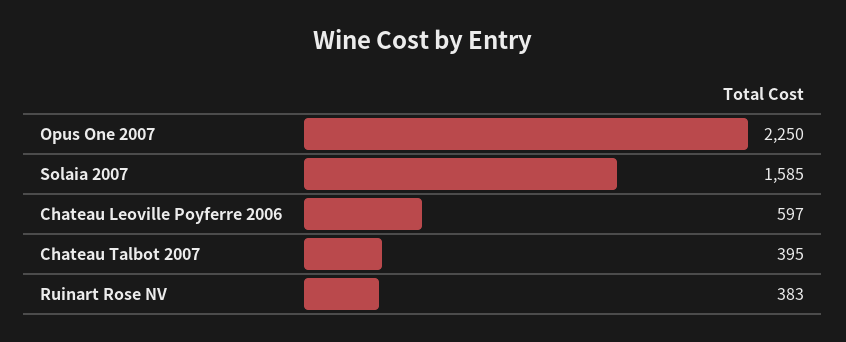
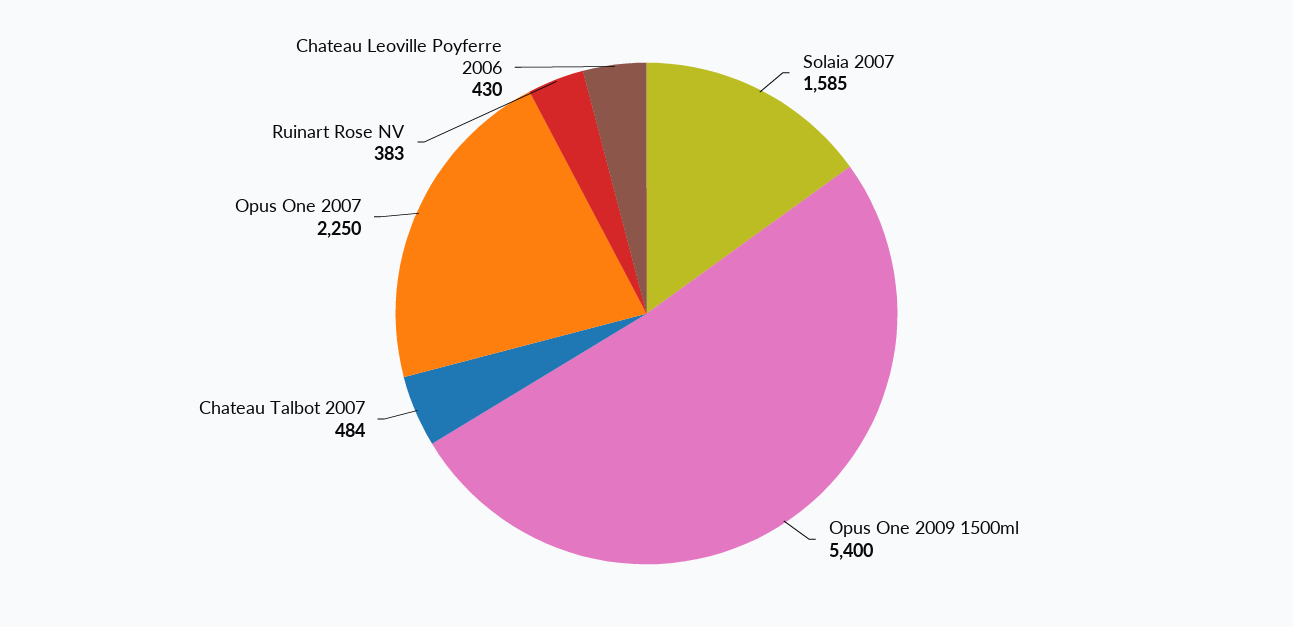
  {
    "Opus One 2007": 2250,
    "Solaia 2007": 1585,
-   "Chateau Leoville Poyferre 2006": 597,
+   "Chateau Leoville Poyferre 2006": 430,
-   "Chateau Talbot 2007": 395,
+   "Chateau Talbot 2007": 484,
-   "Ruinart Rose NV": 383
+   "Ruinart Rose NV": 383,
+   "Opus One 2009 1500ml": 5400
  }

